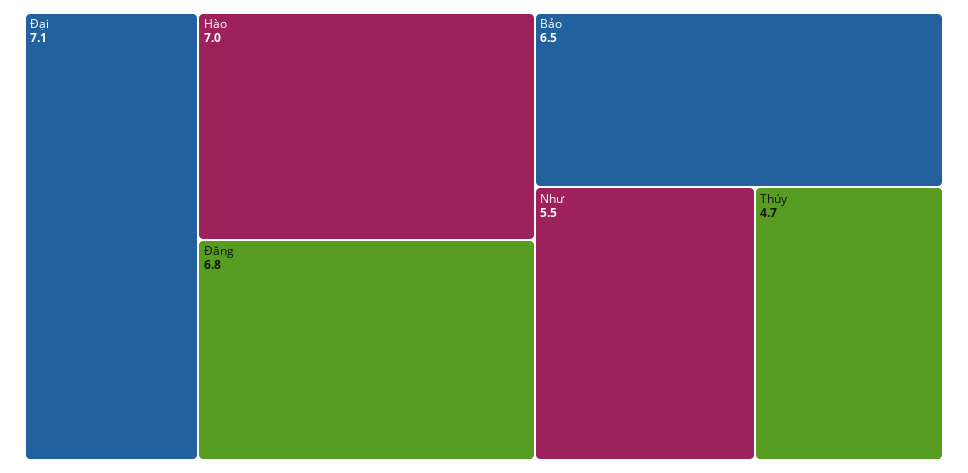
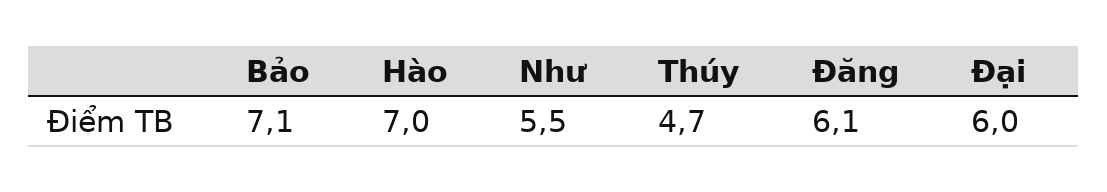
  {
-   "Đại": 7.1,
+   "Đại": 6,
    "Hào": 7,
-   "Đăng": 6.8,
+   "Đăng": 6.1,
-   "Bảo": 6.5,
+   "Bảo": 7.1,
    "Như": 5.5,
    "Thúy": 4.7
  }

